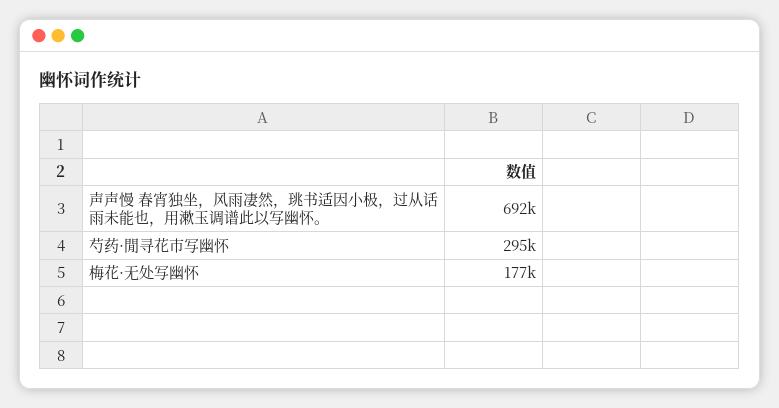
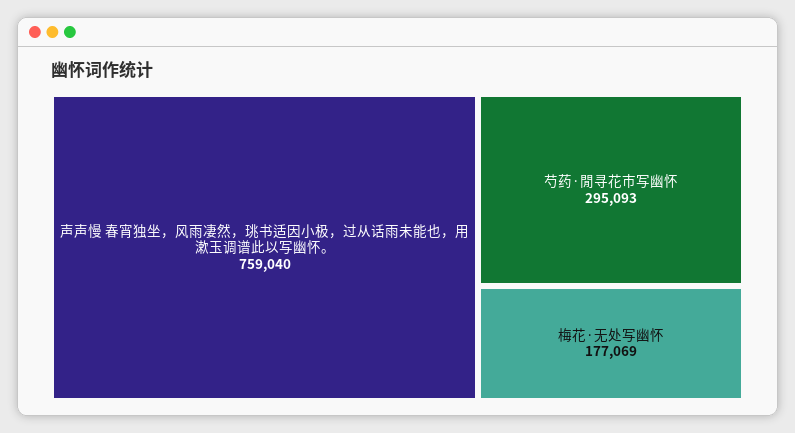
  {
-   "声声慢 春宵独坐，风雨凄然，珧书适因小极，过从话雨未能也，用漱玉调谱此以写幽怀。": 692000,
+   "声声慢 春宵独坐，风雨凄然，珧书适因小极，过从话雨未能也，用漱玉调谱此以写幽怀。": 759040,
    "芍药·閒寻花市写幽怀": 295093,
    "梅花·无处写幽怀": 177069
  }

